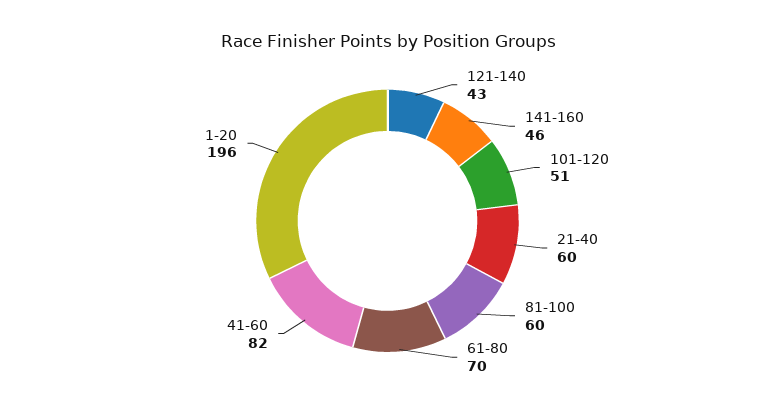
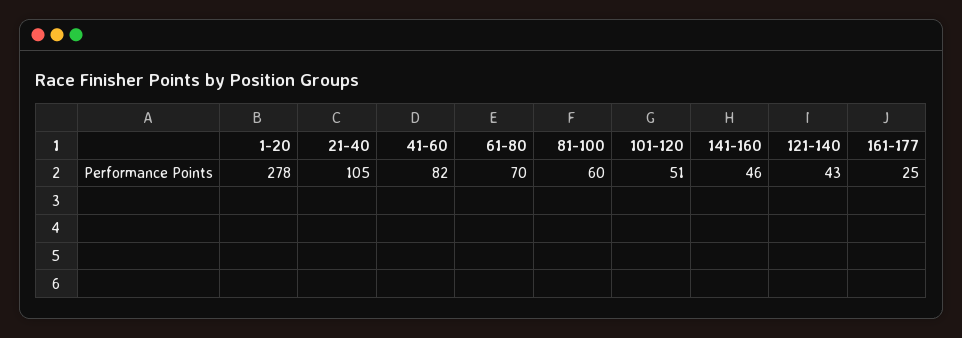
  {
    "121-140": 43,
    "141-160": 46,
    "101-120": 51,
-   "21-40": 60,
+   "21-40": 105,
    "81-100": 60,
    "61-80": 70,
    "41-60": 82,
-   "1-20": 196
+   "1-20": 278,
+   "161-177": 25
  }

